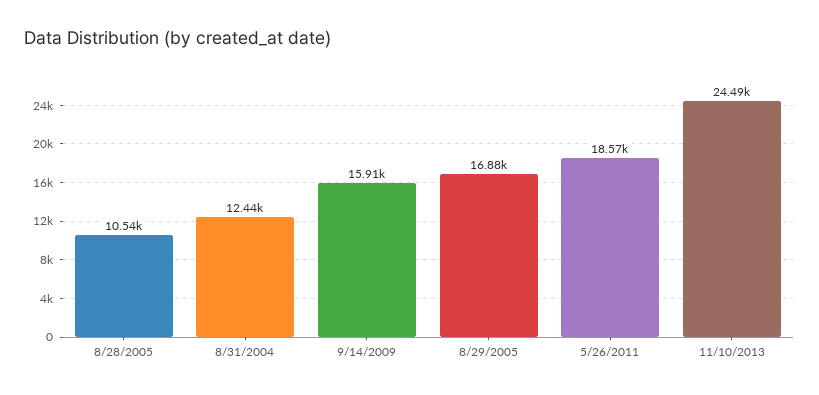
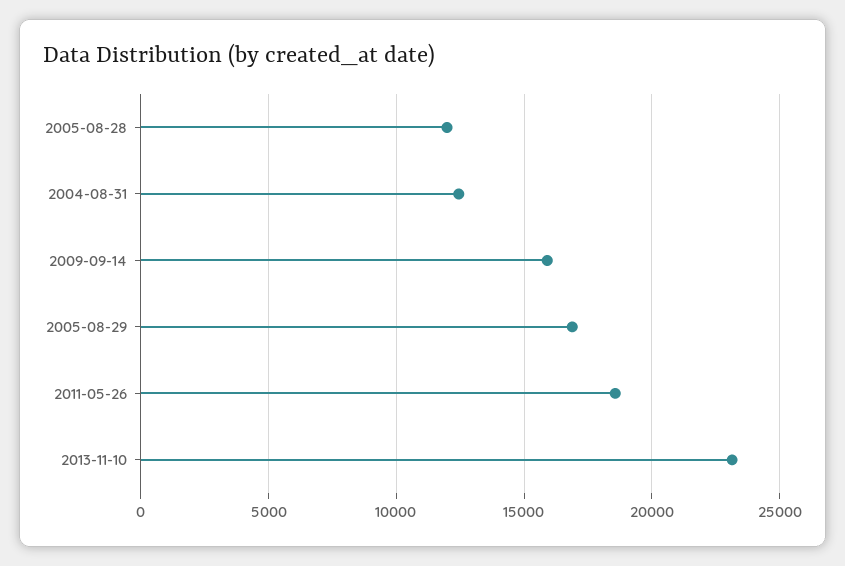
  {
-   "8/28/2005": 10540,
+   "8/28/2005": 12000,
    "8/31/2004": 12440,
    "9/14/2009": 15910,
    "8/29/2005": 16880,
    "5/26/2011": 18570,
-   "11/10/2013": 24490
+   "11/10/2013": 23000
  }

